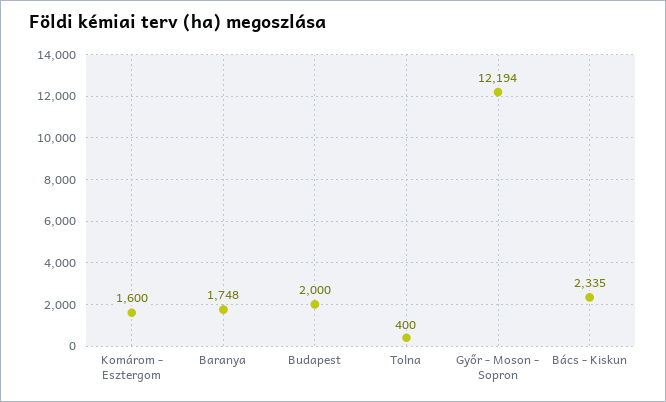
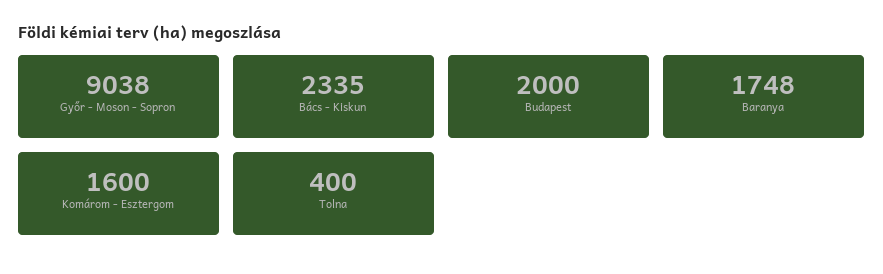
  {
    "Komárom - Esztergom": 1600,
    "Baranya": 1748,
    "Budapest": 2000,
    "Tolna": 400,
-   "Győr - Moson - Sopron": 12194,
+   "Győr - Moson - Sopron": 9038,
    "Bács - Kiskun": 2335
  }

